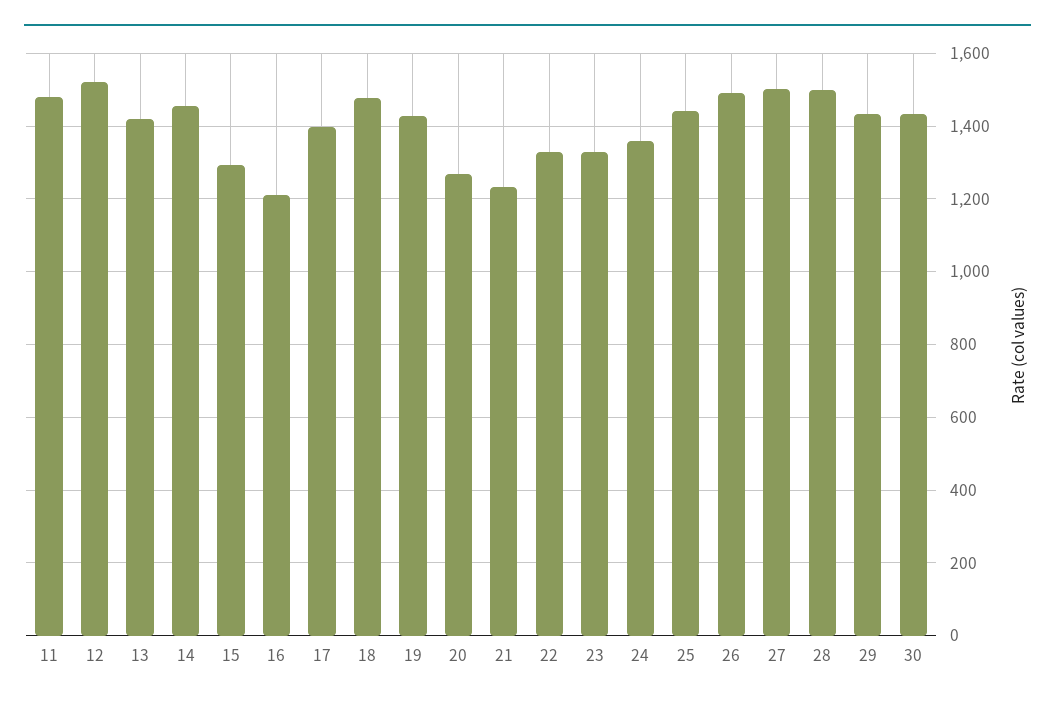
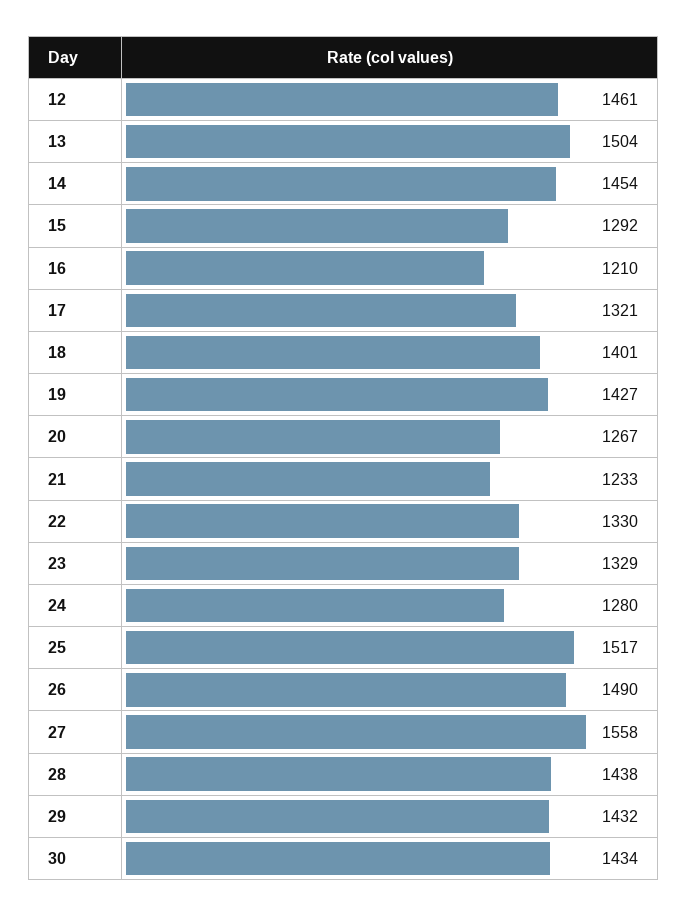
  {
-   "11": 1480,
-   "12": 1520,
+   "12": 1461,
-   "13": 1420,
+   "13": 1504,
    "14": 1454,
    "15": 1292,
    "16": 1210,
-   "17": 1400,
+   "17": 1321,
-   "18": 1480,
+   "18": 1401,
    "19": 1427,
    "20": 1267,
    "21": 1233,
    "22": 1330,
    "23": 1329,
-   "24": 1360,
+   "24": 1280,
-   "25": 1440,
+   "25": 1517,
    "26": 1490,
-   "27": 1500,
+   "27": 1558,
-   "28": 1500,
+   "28": 1438,
    "29": 1432,
    "30": 1434
  }

